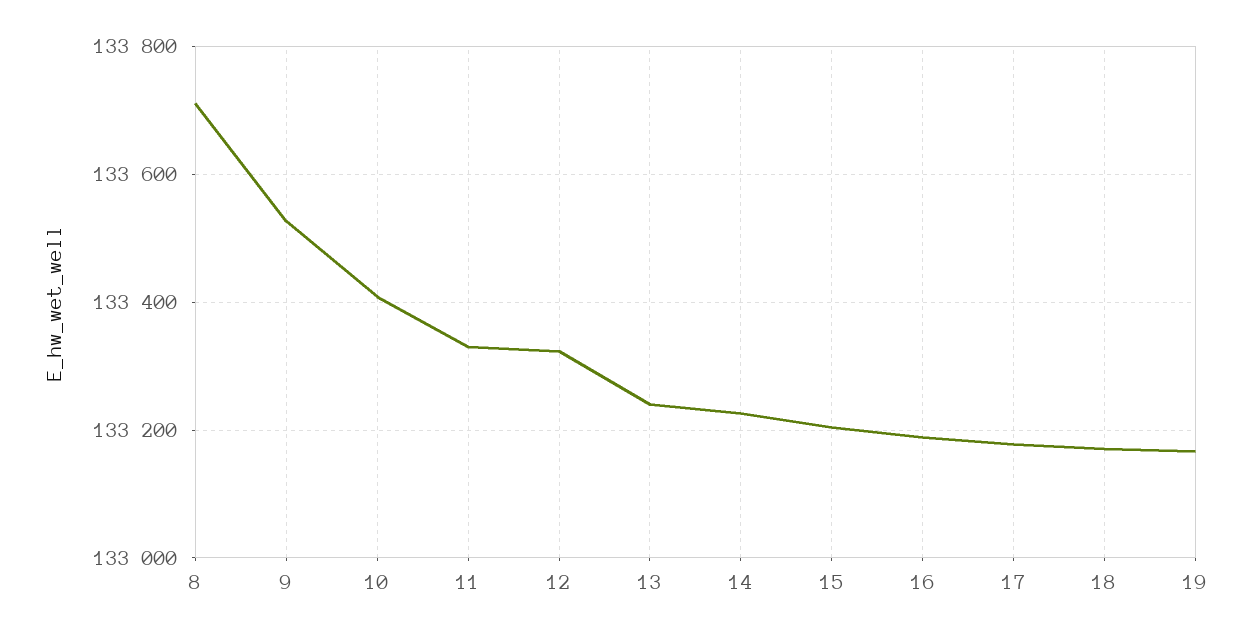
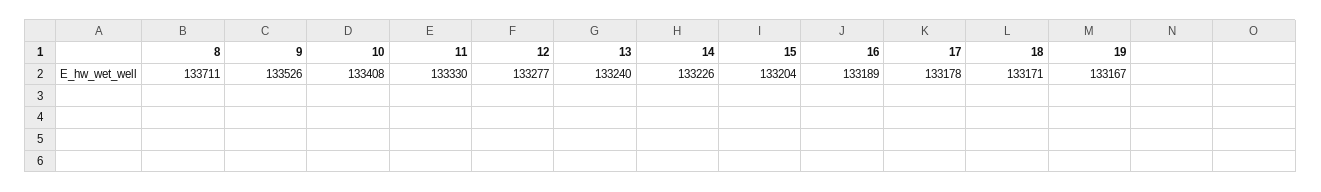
  {
    "8": 133711,
    "9": 133526,
    "10": 133408,
    "11": 133330,
-   "12": 133320,
+   "12": 133277,
    "13": 133240,
    "14": 133226,
    "15": 133204,
    "16": 133189,
    "17": 133178,
    "18": 133171,
    "19": 133167
  }

